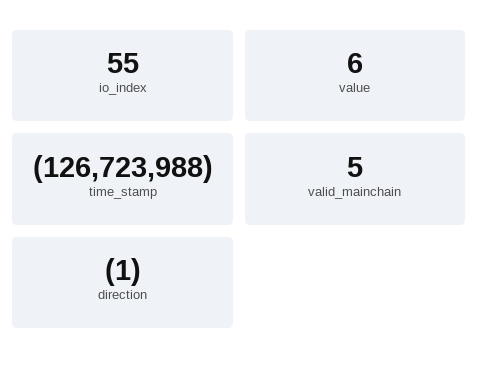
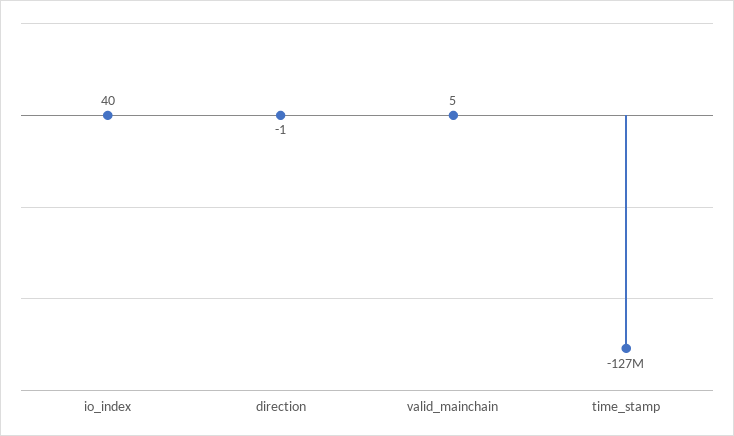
  {
-   "io_index": 55,
+   "io_index": 40,
-   "value": 6,
    "time_stamp": -126723988,
    "valid_mainchain": 5,
    "direction": -1
  }

